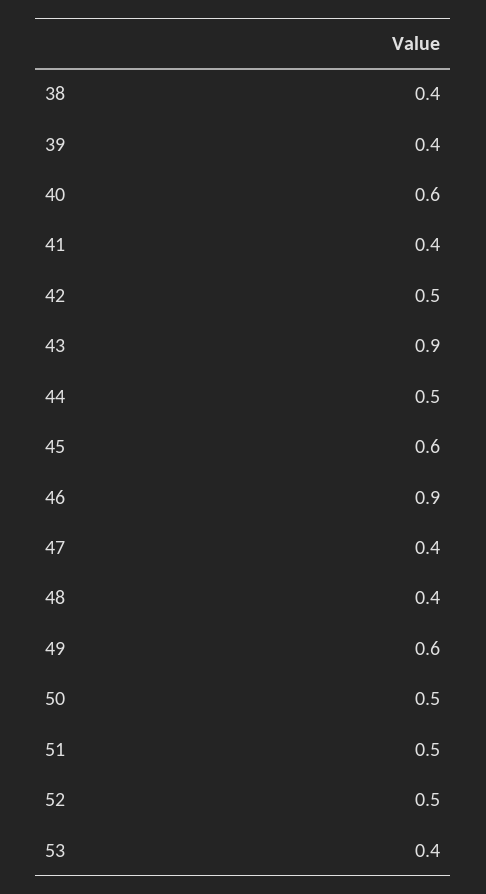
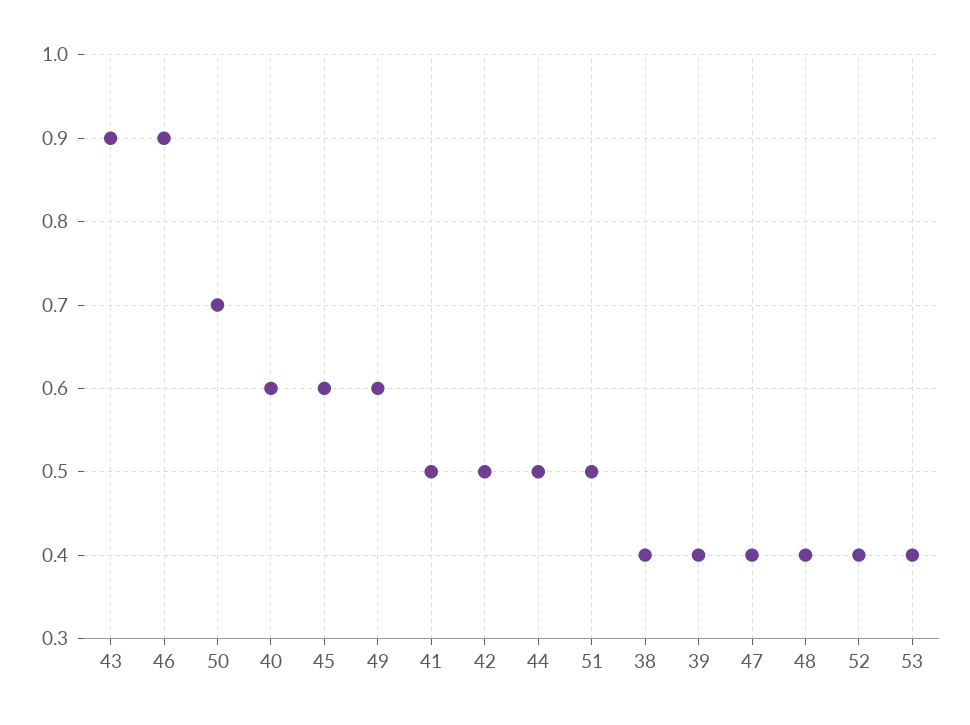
  {
    "38": 0.4,
    "39": 0.4,
    "40": 0.6,
-   "41": 0.4,
+   "41": 0.5,
    "42": 0.5,
    "43": 0.9,
    "44": 0.5,
    "45": 0.6,
    "46": 0.9,
    "47": 0.4,
    "48": 0.4,
    "49": 0.6,
-   "50": 0.5,
+   "50": 0.7,
    "51": 0.5,
-   "52": 0.5,
+   "52": 0.4,
    "53": 0.4
  }

